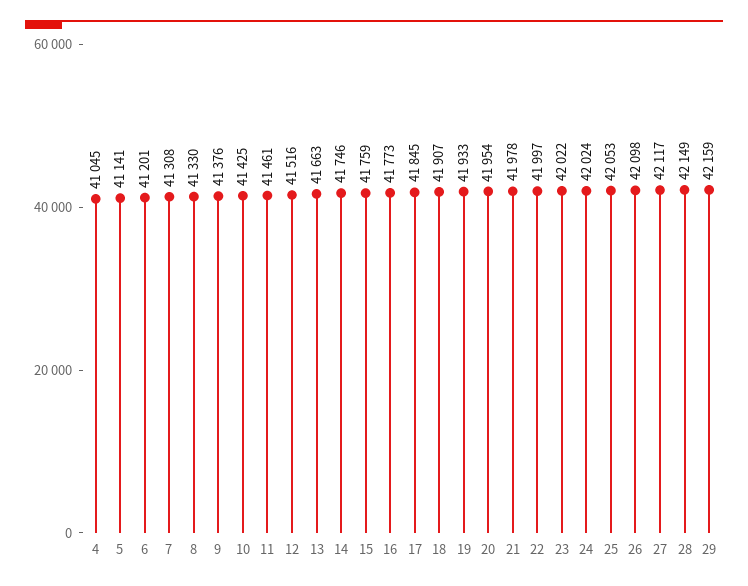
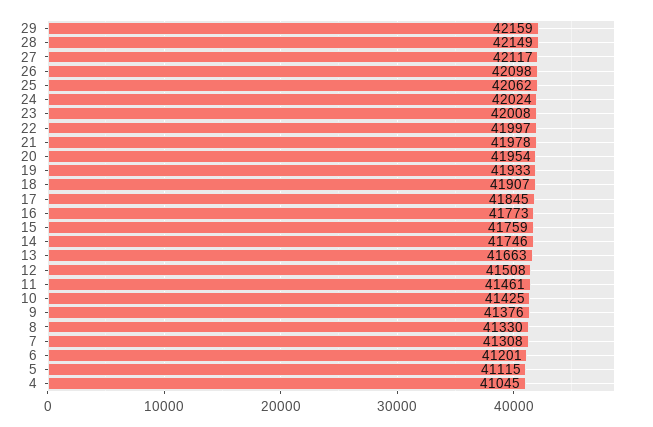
  {
    "4": 41045,
-   "5": 41141,
+   "5": 41115,
    "6": 41201,
    "7": 41308,
    "8": 41330,
    "9": 41376,
    "10": 41425,
    "11": 41461,
-   "12": 41516,
+   "12": 41508,
    "13": 41663,
    "14": 41746,
    "15": 41759,
    "16": 41773,
    "17": 41845,
    "18": 41907,
    "19": 41933,
    "20": 41954,
    "21": 41978,
    "22": 41997,
-   "23": 42022,
+   "23": 42008,
    "24": 42024,
-   "25": 42053,
+   "25": 42062,
    "26": 42098,
    "27": 42117,
    "28": 42149,
    "29": 42159
  }

